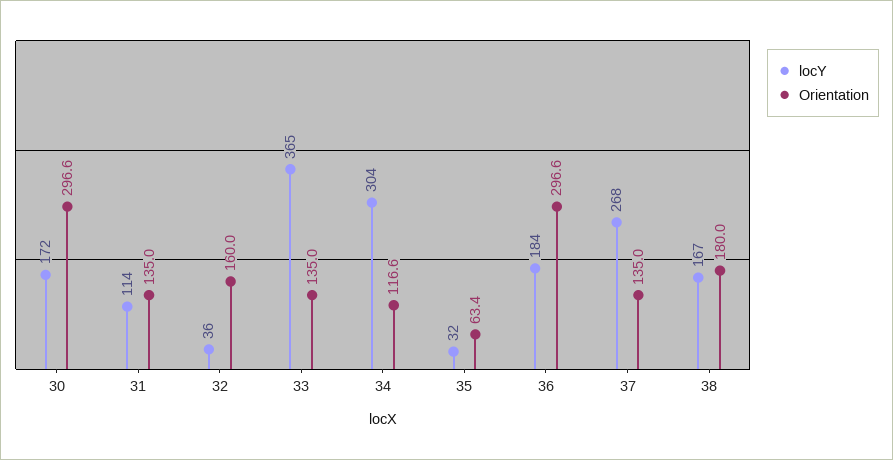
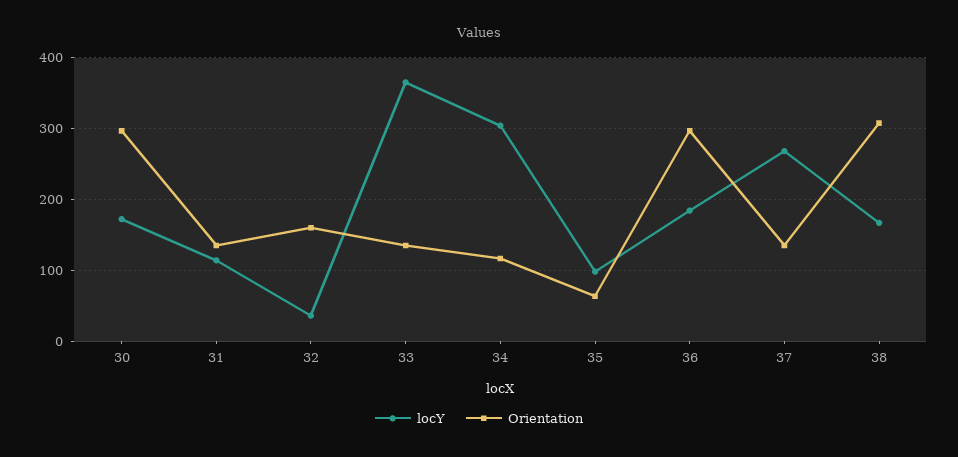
  {
    "locY": {
      "30": 172,
      "31": 114,
      "32": 36,
      "33": 365,
      "34": 304,
-     "35": 32,
+     "35": 100,
      "36": 184,
      "37": 268,
      "38": 167
    },
    "Orientation": {
      "30": 296.6,
      "31": 135,
      "32": 160,
      "33": 135,
      "34": 116.6,
      "35": 63.4,
      "36": 296.6,
      "37": 135,
-     "38": 180
+     "38": 310
    }
  }

